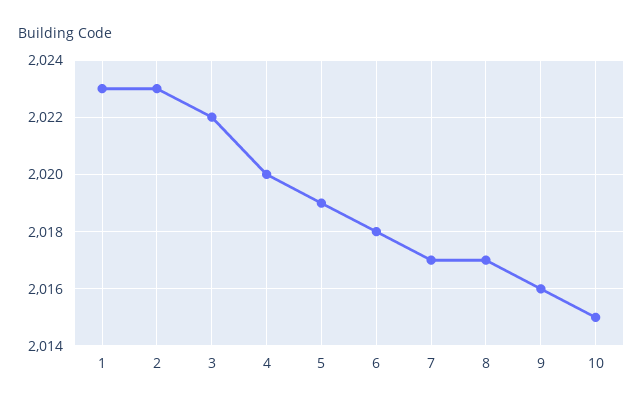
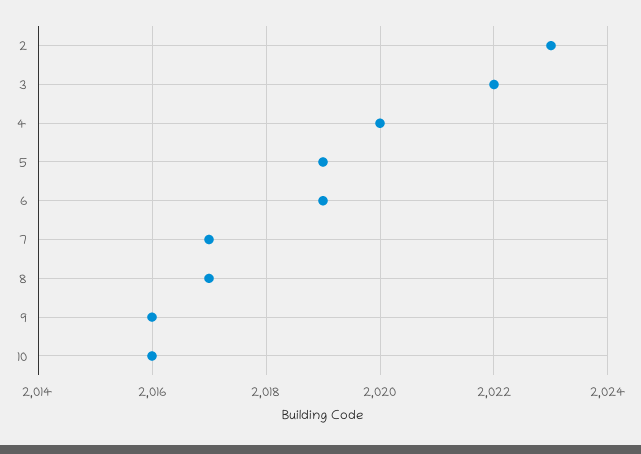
  {
-   "1": 2023,
    "2": 2023,
    "3": 2022,
    "4": 2020,
    "5": 2019,
-   "6": 2018,
+   "6": 2019,
    "7": 2017,
    "8": 2017,
    "9": 2016,
-   "10": 2015
+   "10": 2016
  }

